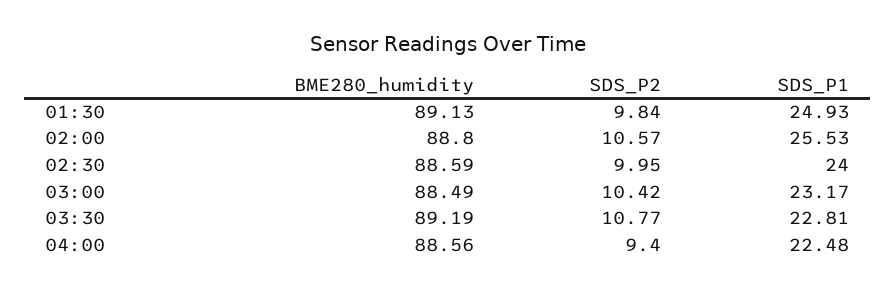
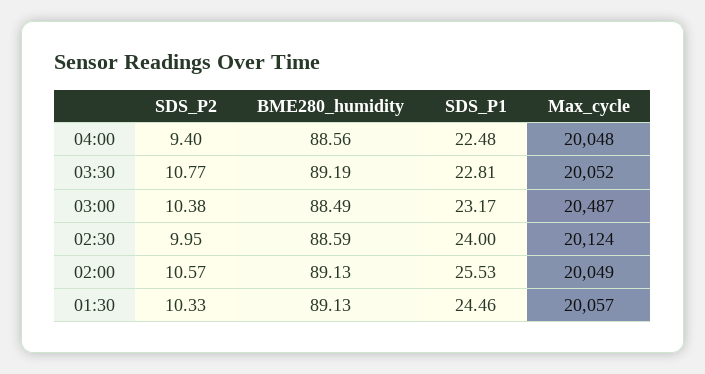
  {
    "BME280_humidity": {
      "01:30": 89.13,
-     "02:00": 88.8,
+     "02:00": 89.13,
      "02:30": 88.59,
      "03:00": 88.49,
      "03:30": 89.19,
      "04:00": 88.56
    },
    "SDS_P2": {
-     "01:30": 9.84,
+     "01:30": 10.33,
      "02:00": 10.57,
      "02:30": 9.95,
-     "03:00": 10.42,
+     "03:00": 10.38,
      "03:30": 10.77,
      "04:00": 9.4
    },
    "SDS_P1": {
-     "01:30": 24.93,
+     "01:30": 24.46,
      "02:00": 25.53,
      "02:30": 24,
      "03:00": 23.17,
      "03:30": 22.81,
      "04:00": 22.48
-   }
+   },
+   "Max_cycle": {
+     "04:00": 20048,
+     "03:30": 20052,
+     "03:00": 20487,
+     "02:30": 20124,
+     "02:00": 20049,
+     "01:30": 20057
+   }
  }

